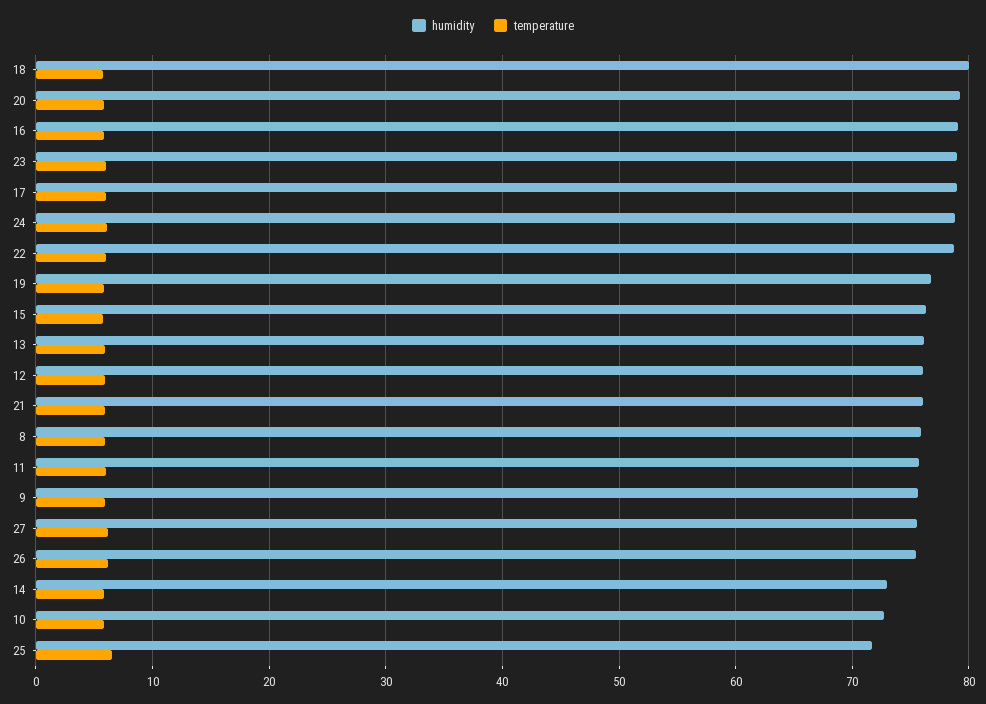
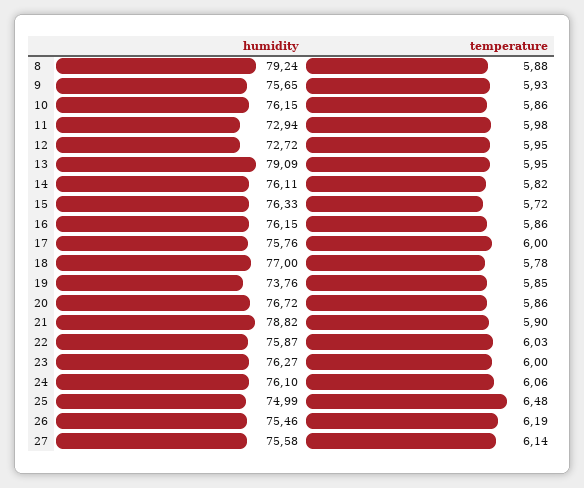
  {
    "humidity": {
-     "18": 80,
+     "18": 77,
-     "20": 79,
+     "20": 76.72,
-     "16": 79,
+     "16": 76.15,
-     "23": 79,
+     "23": 76.27,
-     "17": 79,
+     "17": 75.76,
-     "24": 79,
+     "24": 76.1,
-     "22": 79,
+     "22": 75.87,
-     "19": 77,
+     "19": 73.76,
      "15": 76.33,
-     "13": 76,
+     "13": 79.09,
-     "12": 76,
+     "12": 72.72,
-     "21": 76,
+     "21": 78.82,
-     "8": 76,
+     "8": 79.24,
-     "11": 76,
+     "11": 72.94,
      "9": 75.65,
      "27": 75.58,
      "26": 75.46,
-     "14": 73,
+     "14": 76.11,
-     "10": 73,
+     "10": 76.15,
-     "25": 72
+     "25": 74.99
    },
    "temperature": {
      "18": 5.78,
      "20": 5.86,
      "16": 5.86,
      "23": 6,
      "17": 6,
      "24": 6.06,
      "22": 6.03,
      "19": 5.85,
      "15": 5.72,
      "13": 5.95,
      "12": 5.95,
      "21": 5.9,
      "8": 5.88,
      "11": 5.98,
      "9": 5.93,
      "27": 6.14,
      "26": 6.19,
      "14": 5.82,
      "10": 5.86,
      "25": 6.48
    }
  }

